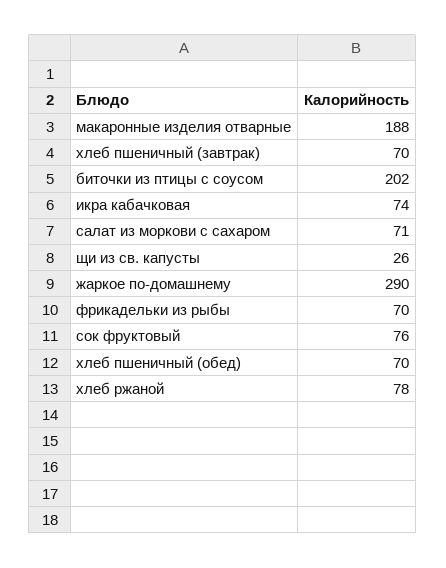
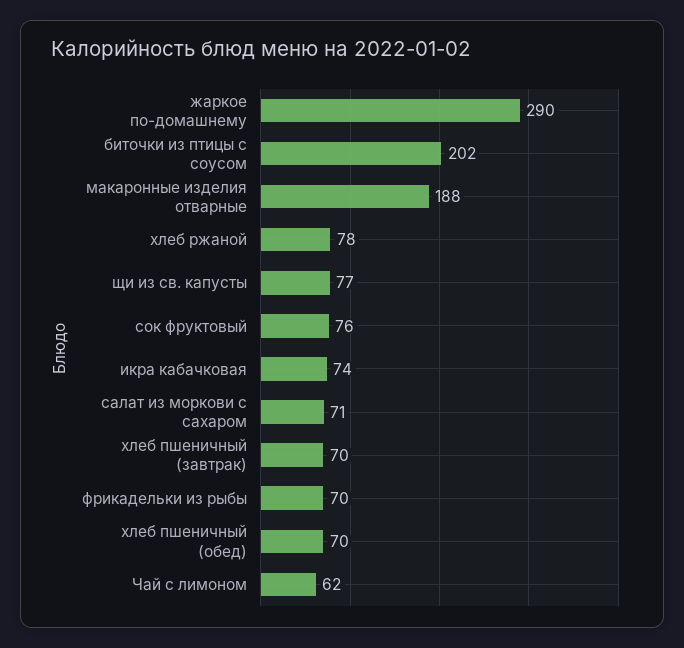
  {
    "макаронные изделия отварные": 188,
    "хлеб пшеничный (завтрак)": 70,
    "биточки из птицы с соусом": 202,
    "икра кабачковая": 74,
    "салат из моркови с сахаром": 71,
-   "щи из св. капусты": 26,
+   "щи из св. капусты": 77,
    "жаркое по-домашнему": 290,
    "фрикадельки из рыбы": 70,
    "сок фруктовый": 76,
    "хлеб пшеничный (обед)": 70,
-   "хлеб ржаной": 78
+   "хлеб ржаной": 78,
+   "Чай с лимоном": 62
  }

